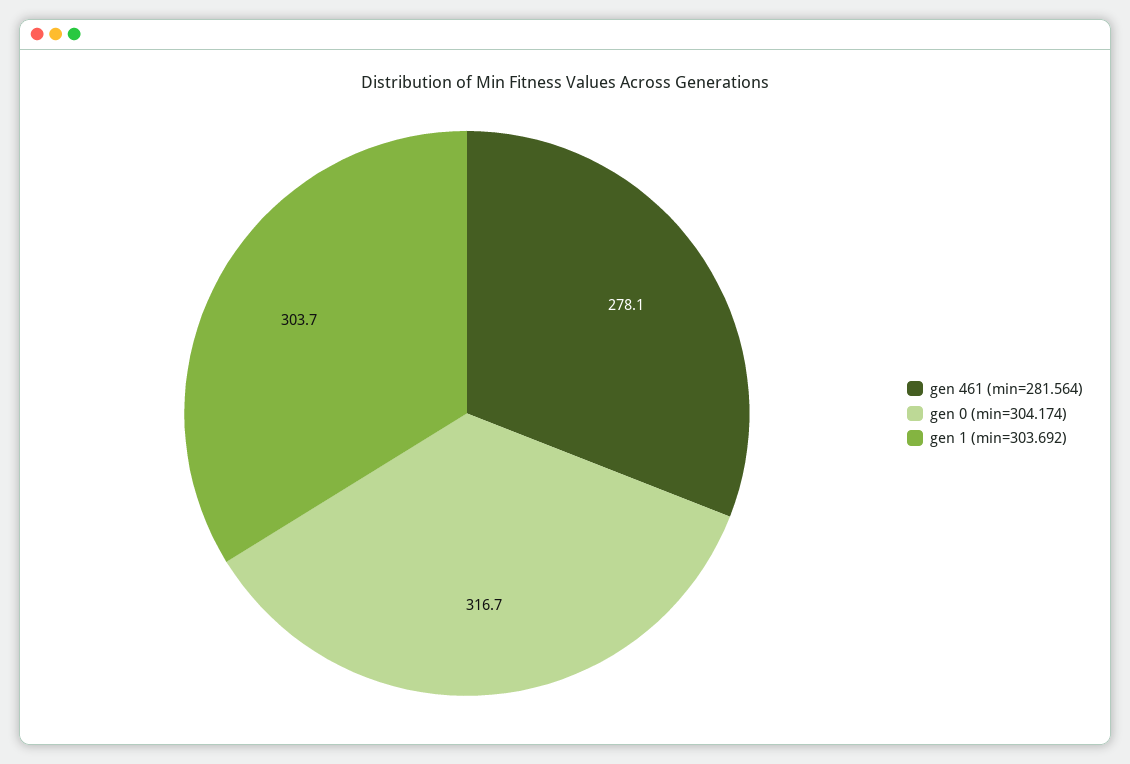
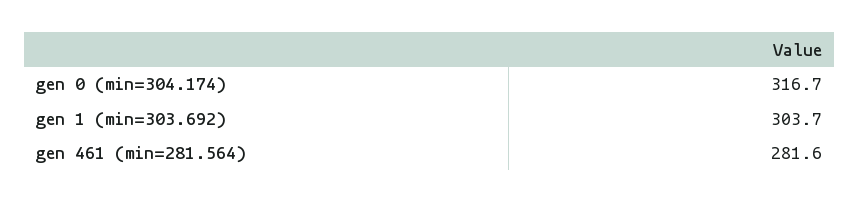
  {
-   "gen 461 (min=281.564)": 278.1,
+   "gen 461 (min=281.564)": 281.6,
    "gen 0 (min=304.174)": 316.7,
    "gen 1 (min=303.692)": 303.7
  }

